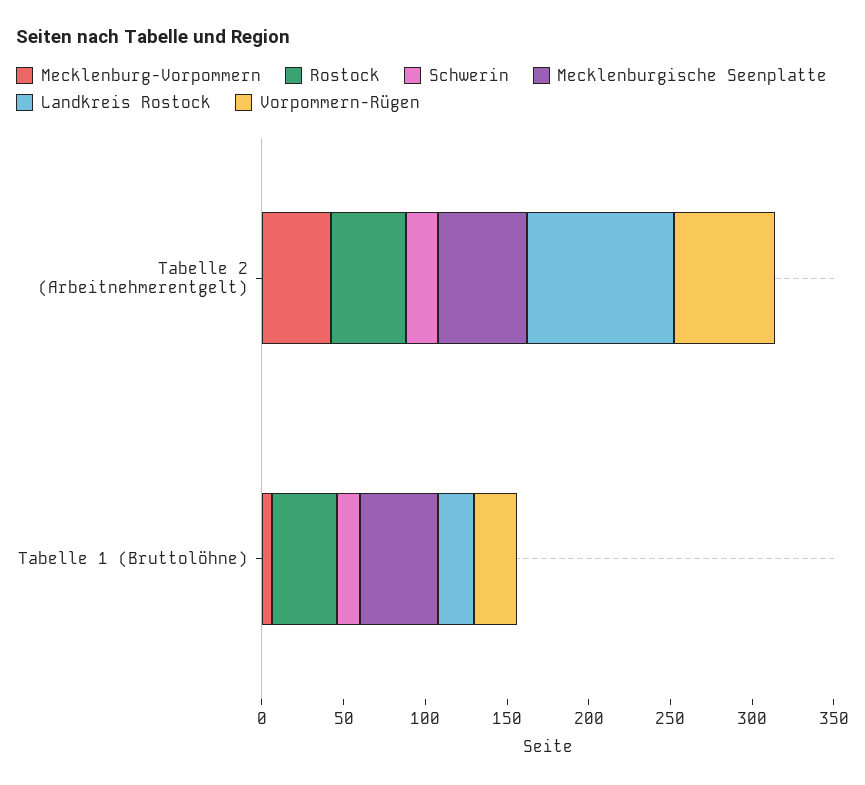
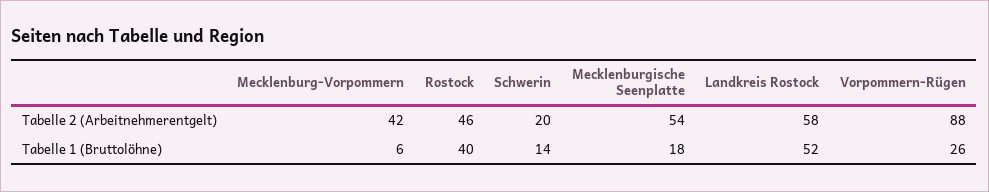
  {
    "Mecklenburg-Vorpommern": {
      "Tabelle 2 (Arbeitnehmerentgelt)": 42,
      "Tabelle 1 (Bruttolöhne)": 6
    },
    "Rostock": {
      "Tabelle 2 (Arbeitnehmerentgelt)": 46,
      "Tabelle 1 (Bruttolöhne)": 40
    },
    "Schwerin": {
      "Tabelle 2 (Arbeitnehmerentgelt)": 20,
      "Tabelle 1 (Bruttolöhne)": 14
    },
    "Mecklenburgische Seenplatte": {
      "Tabelle 2 (Arbeitnehmerentgelt)": 54,
-     "Tabelle 1 (Bruttolöhne)": 50
+     "Tabelle 1 (Bruttolöhne)": 18
    },
    "Landkreis Rostock": {
-     "Tabelle 2 (Arbeitnehmerentgelt)": 90,
+     "Tabelle 2 (Arbeitnehmerentgelt)": 58,
-     "Tabelle 1 (Bruttolöhne)": 20
+     "Tabelle 1 (Bruttolöhne)": 52
    },
    "Vorpommern-Rügen": {
-     "Tabelle 2 (Arbeitnehmerentgelt)": 60,
+     "Tabelle 2 (Arbeitnehmerentgelt)": 88,
      "Tabelle 1 (Bruttolöhne)": 26
    }
  }

